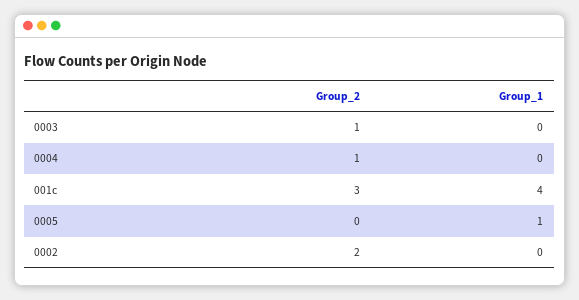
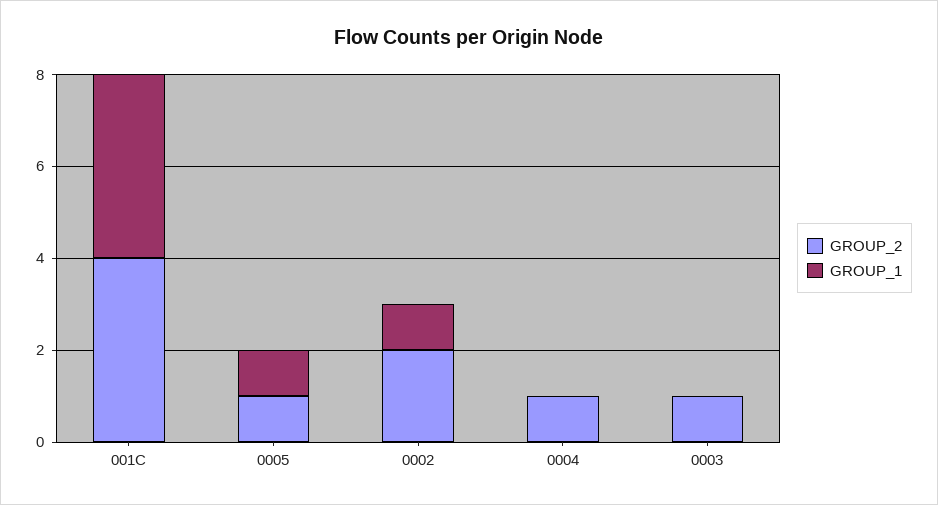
  {
    "Group_2": {
      "0003": 1,
      "0004": 1,
-     "001c": 3,
+     "001c": 4,
-     "0005": 0,
+     "0005": 1,
      "0002": 2
    },
    "Group_1": {
      "0003": 0,
      "0004": 0,
      "001c": 4,
      "0005": 1,
-     "0002": 0
+     "0002": 1
    }
  }

